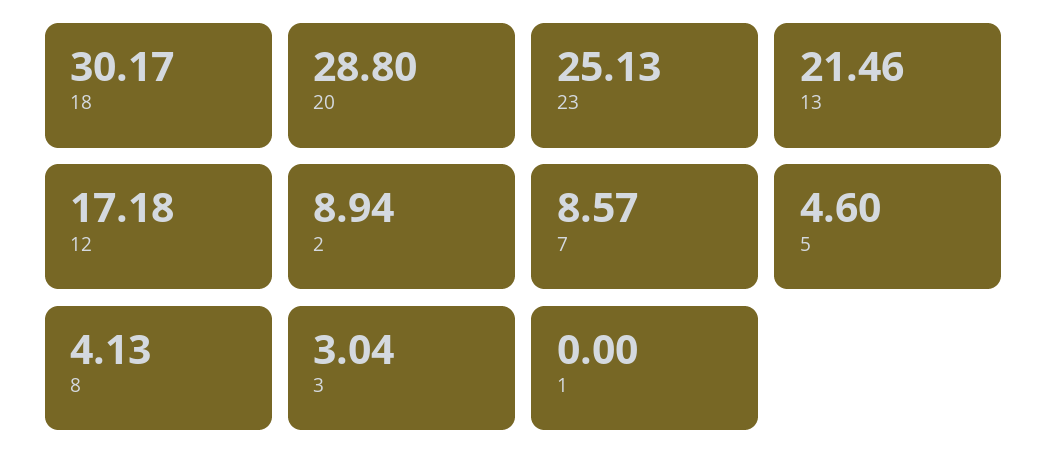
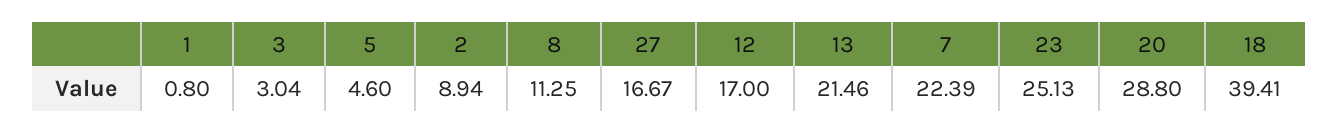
  {
-   "18": 30.17,
+   "18": 39.41,
    "20": 28.8,
    "23": 25.13,
    "13": 21.46,
-   "12": 17.18,
+   "12": 17,
    "2": 8.94,
-   "7": 8.57,
+   "7": 22.39,
    "5": 4.6,
-   "8": 4.13,
+   "8": 11.25,
    "3": 3.04,
-   "1": 0
+   "1": 0.8,
+   "27": 16.67
  }

